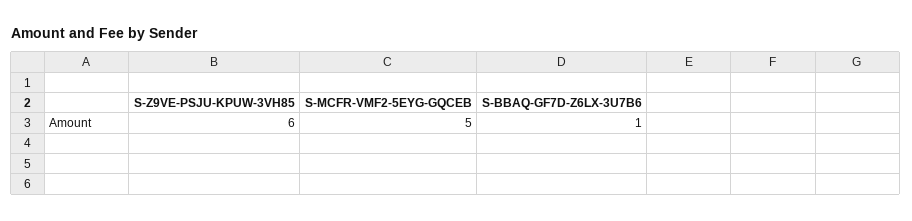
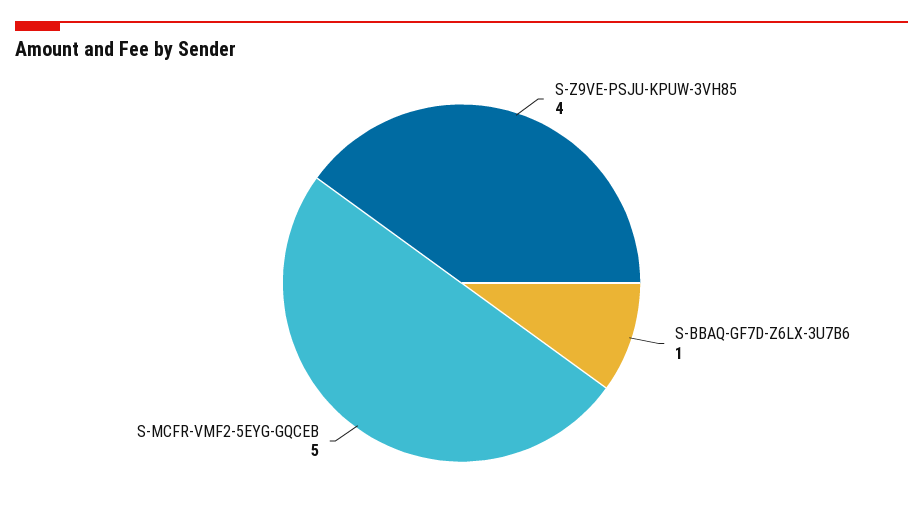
  {
-   "S-Z9VE-PSJU-KPUW-3VH85": 6,
+   "S-Z9VE-PSJU-KPUW-3VH85": 4,
    "S-MCFR-VMF2-5EYG-GQCEB": 5,
    "S-BBAQ-GF7D-Z6LX-3U7B6": 1
  }

